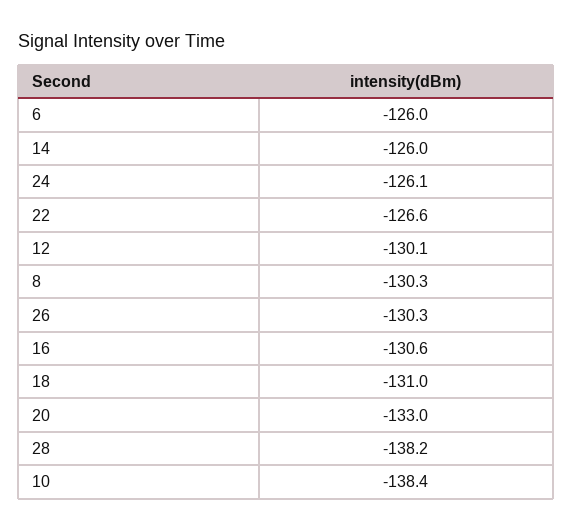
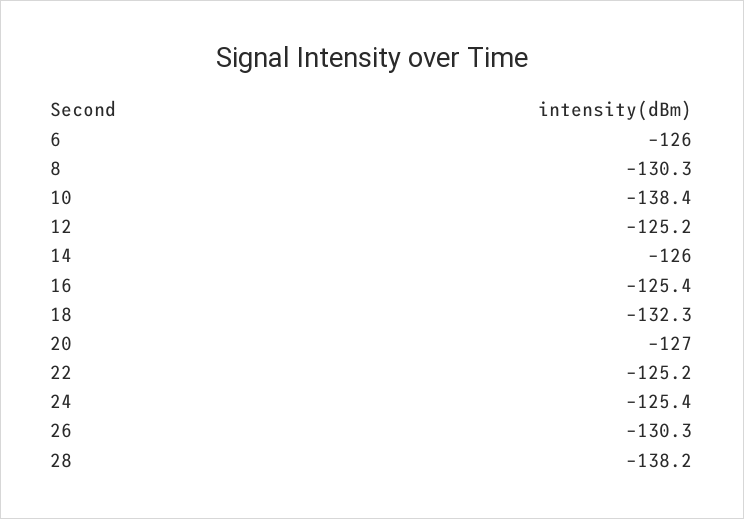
  {
    "6": -126,
    "14": -126,
-   "24": -126.1,
+   "24": -125.4,
-   "22": -126.6,
+   "22": -125.2,
-   "12": -130.1,
+   "12": -125.2,
    "8": -130.3,
    "26": -130.3,
-   "16": -130.6,
+   "16": -125.4,
-   "18": -131,
+   "18": -132.3,
-   "20": -133,
+   "20": -127,
    "28": -138.2,
    "10": -138.4
  }

